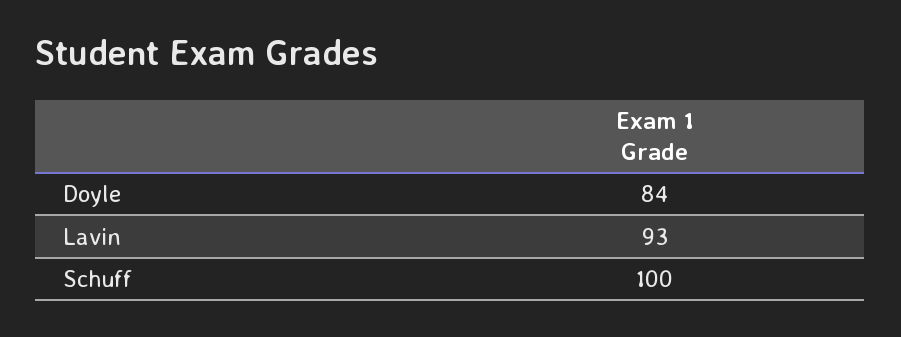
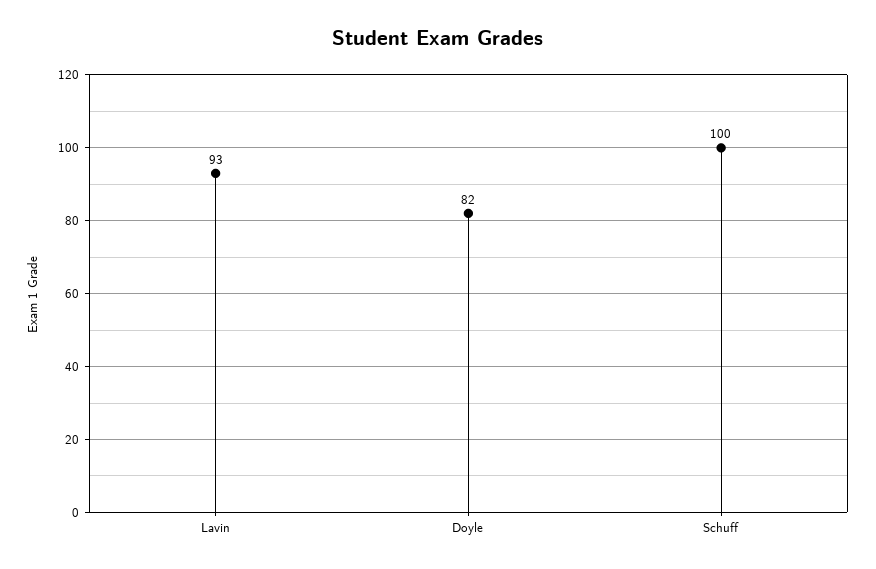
  {
-   "Doyle": 84,
+   "Doyle": 82,
    "Lavin": 93,
    "Schuff": 100
  }

